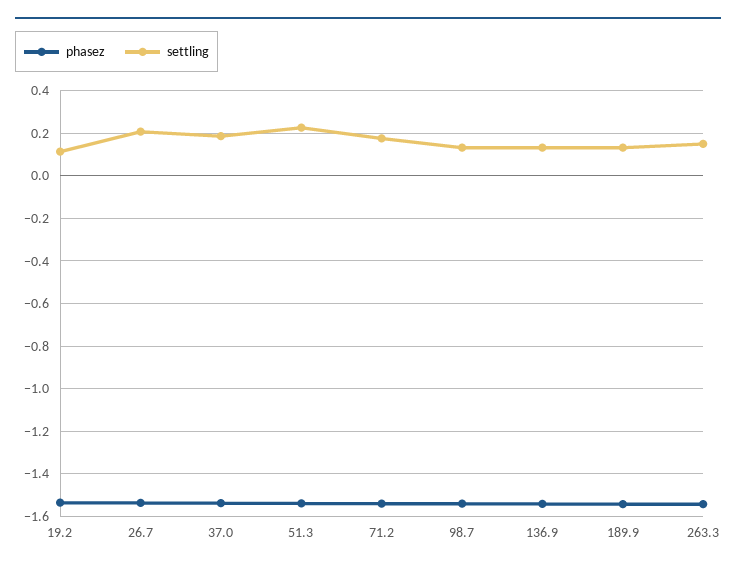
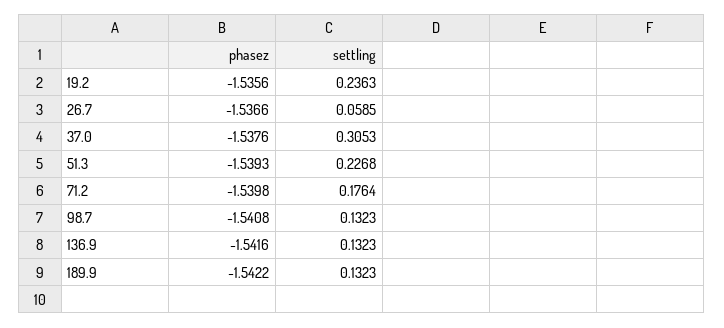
  {
    "phasez": {
      "19.2": -1.5356,
      "26.7": -1.5366,
      "37.0": -1.5376,
      "51.3": -1.5393,
      "71.2": -1.5398,
      "98.7": -1.5408,
      "136.9": -1.5416,
-     "189.9": -1.5422,
+     "189.9": -1.5422
-     "263.3": -1.55
    },
    "settling": {
-     "19.2": 0.1,
+     "19.2": 0.2363,
-     "26.7": 0.2,
+     "26.7": 0.0585,
-     "37.0": 0.2,
+     "37.0": 0.3053,
      "51.3": 0.2268,
      "71.2": 0.1764,
      "98.7": 0.1323,
      "136.9": 0.1323,
-     "189.9": 0.1323,
+     "189.9": 0.1323
-     "263.3": 0.15
    }
  }

